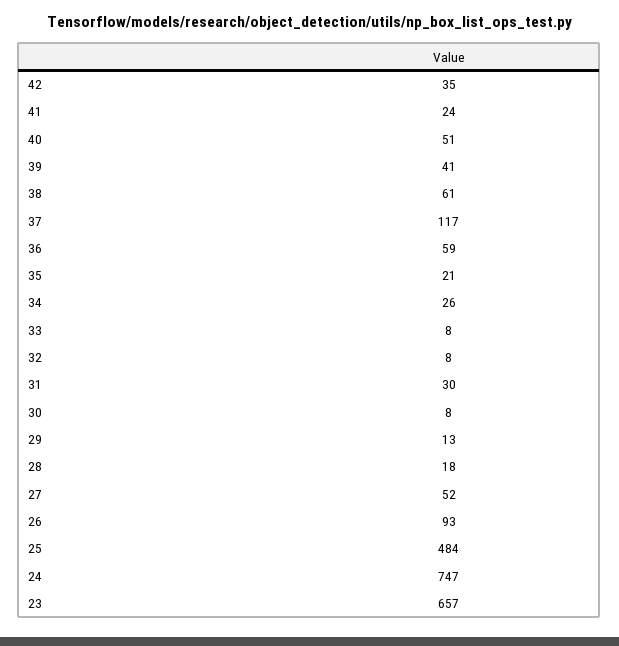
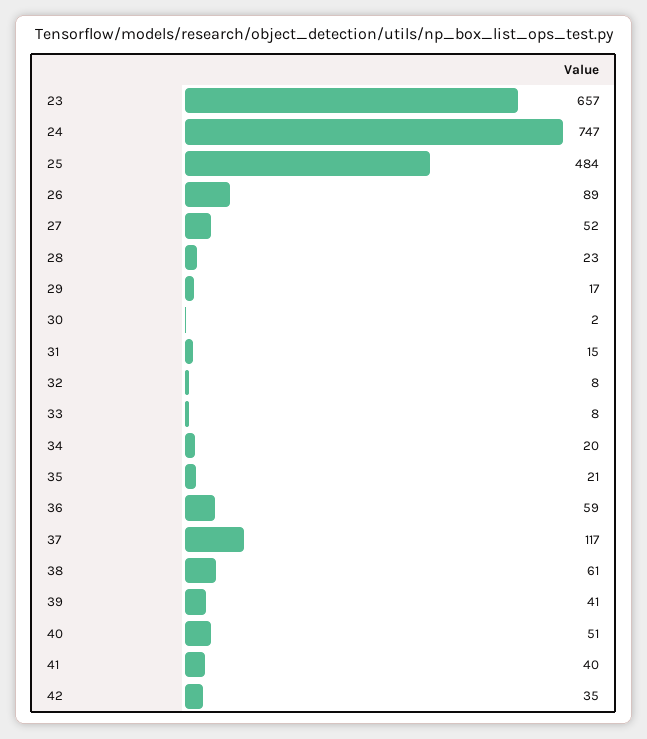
  {
    "42": 35,
-   "41": 24,
+   "41": 40,
    "40": 51,
    "39": 41,
    "38": 61,
    "37": 117,
    "36": 59,
    "35": 21,
-   "34": 26,
+   "34": 20,
    "33": 8,
    "32": 8,
-   "31": 30,
+   "31": 15,
-   "30": 8,
+   "30": 2,
-   "29": 13,
+   "29": 17,
-   "28": 18,
+   "28": 23,
    "27": 52,
-   "26": 93,
+   "26": 89,
    "25": 484,
    "24": 747,
    "23": 657
  }

